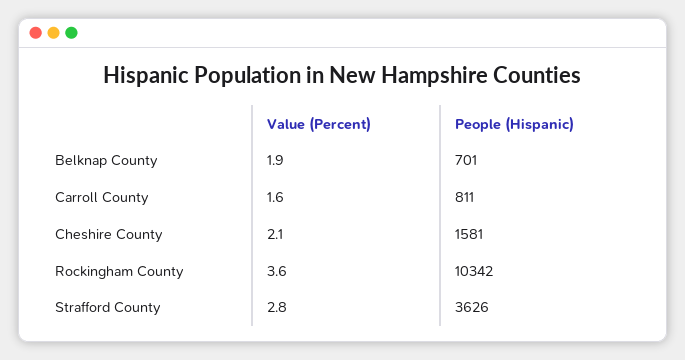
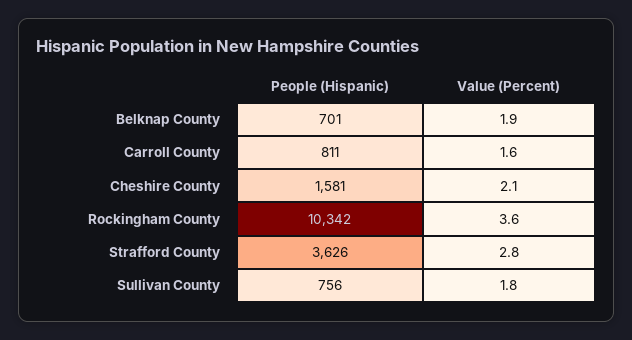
  {
    "Value (Percent)": {
      "Belknap County": 1.9,
      "Carroll County": 1.6,
      "Cheshire County": 2.1,
      "Rockingham County": 3.6,
-     "Strafford County": 2.8
+     "Strafford County": 2.8,
+     "Sullivan County": 1.8
    },
    "People (Hispanic)": {
      "Belknap County": 701,
      "Carroll County": 811,
      "Cheshire County": 1581,
      "Rockingham County": 10342,
-     "Strafford County": 3626
+     "Strafford County": 3626,
+     "Sullivan County": 756
    }
  }

